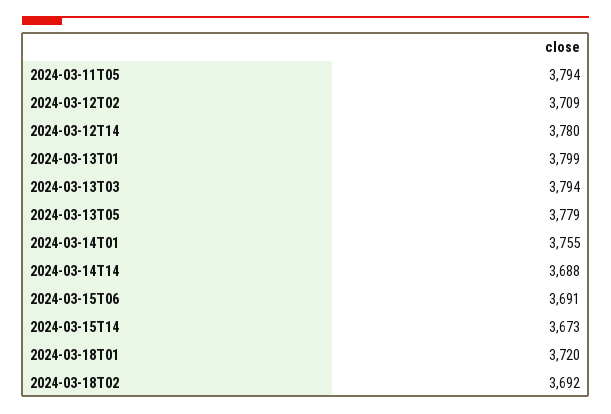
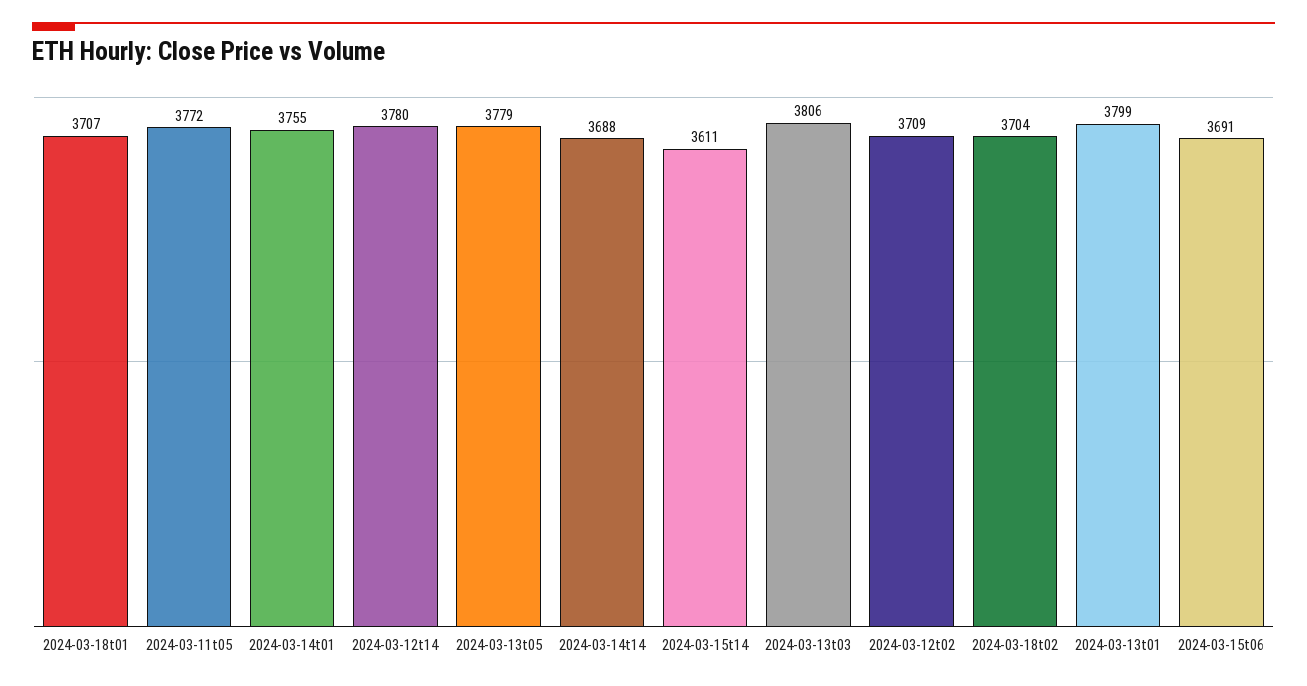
  {
-   "2024-03-11T05": 3794,
+   "2024-03-11T05": 3772,
    "2024-03-12T02": 3709,
    "2024-03-12T14": 3780,
    "2024-03-13T01": 3799,
-   "2024-03-13T03": 3794,
+   "2024-03-13T03": 3806,
    "2024-03-13T05": 3779,
    "2024-03-14T01": 3755,
    "2024-03-14T14": 3688,
    "2024-03-15T06": 3691,
-   "2024-03-15T14": 3673,
+   "2024-03-15T14": 3611,
-   "2024-03-18T01": 3720,
+   "2024-03-18T01": 3707,
-   "2024-03-18T02": 3692
+   "2024-03-18T02": 3704
  }

